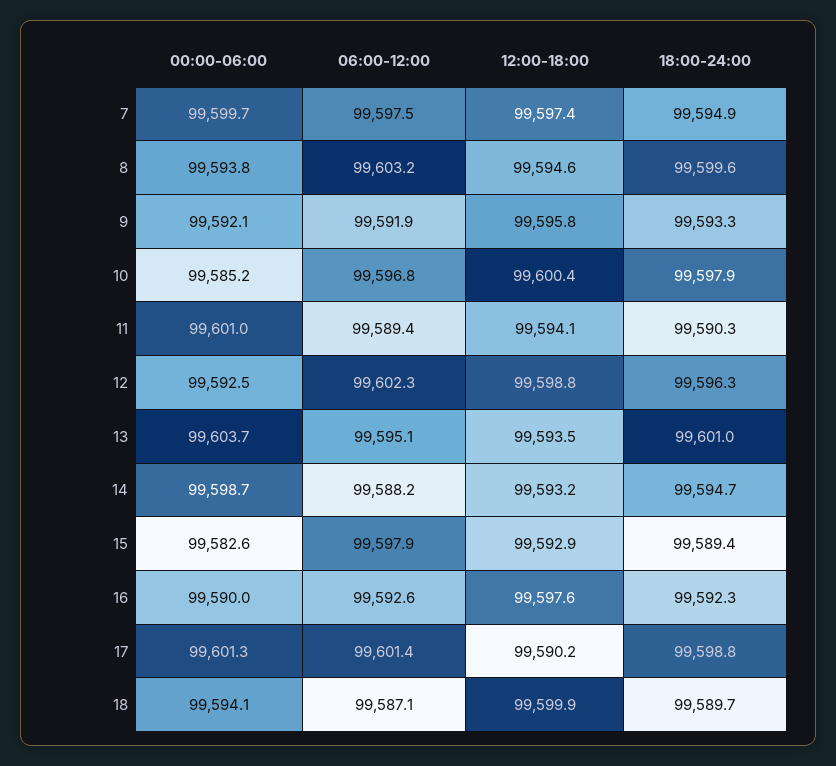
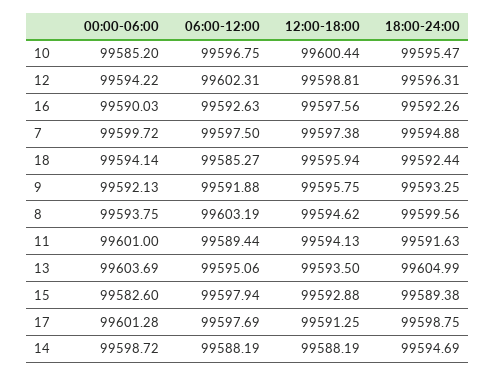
  {
    "00:00-06:00": {
      "7": 99599.72,
      "8": 99593.75,
      "9": 99592.13,
      "10": 99585.2,
      "11": 99601,
-     "12": 99592.5,
+     "12": 99594.22,
      "13": 99603.69,
      "14": 99598.72,
      "15": 99582.6,
      "16": 99590.03,
      "17": 99601.28,
      "18": 99594.14
    },
    "06:00-12:00": {
      "7": 99597.5,
      "8": 99603.19,
      "9": 99591.88,
      "10": 99596.75,
      "11": 99589.44,
      "12": 99602.31,
      "13": 99595.06,
      "14": 99588.19,
      "15": 99597.94,
      "16": 99592.63,
-     "17": 99601.4,
+     "17": 99597.69,
-     "18": 99587.1
+     "18": 99585.27
    },
    "12:00-18:00": {
      "7": 99597.38,
      "8": 99594.62,
      "9": 99595.75,
      "10": 99600.44,
      "11": 99594.13,
      "12": 99598.81,
      "13": 99593.5,
-     "14": 99593.2,
+     "14": 99588.19,
      "15": 99592.88,
      "16": 99597.56,
-     "17": 99590.2,
+     "17": 99591.25,
-     "18": 99599.9
+     "18": 99595.94
    },
    "18:00-24:00": {
      "7": 99594.88,
      "8": 99599.56,
      "9": 99593.25,
-     "10": 99597.9,
+     "10": 99595.47,
-     "11": 99590.3,
+     "11": 99591.63,
      "12": 99596.31,
-     "13": 99601,
+     "13": 99604.99,
      "14": 99594.69,
      "15": 99589.38,
      "16": 99592.26,
      "17": 99598.75,
-     "18": 99589.7
+     "18": 99592.44
    }
  }

